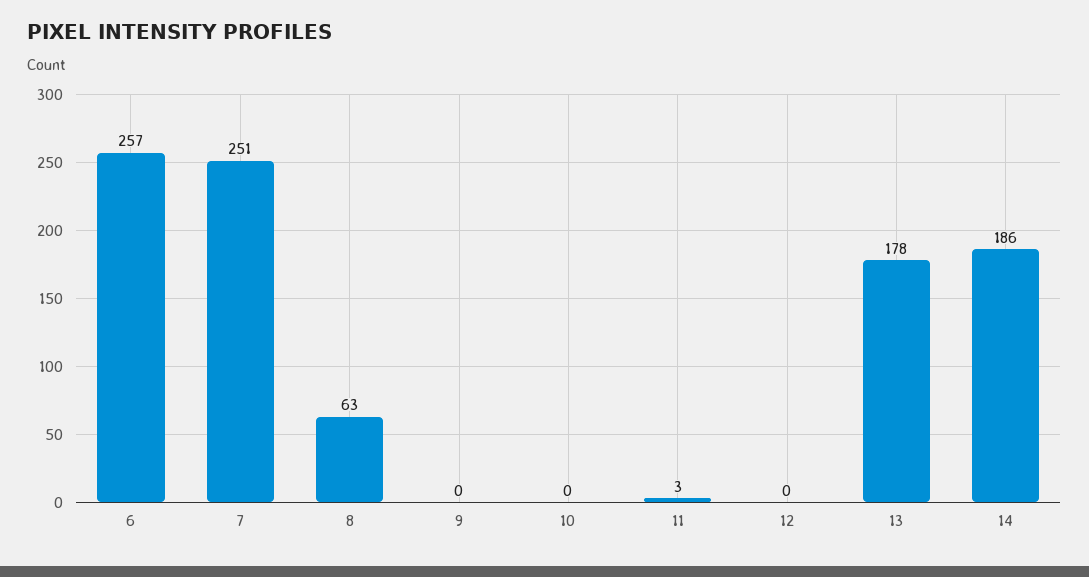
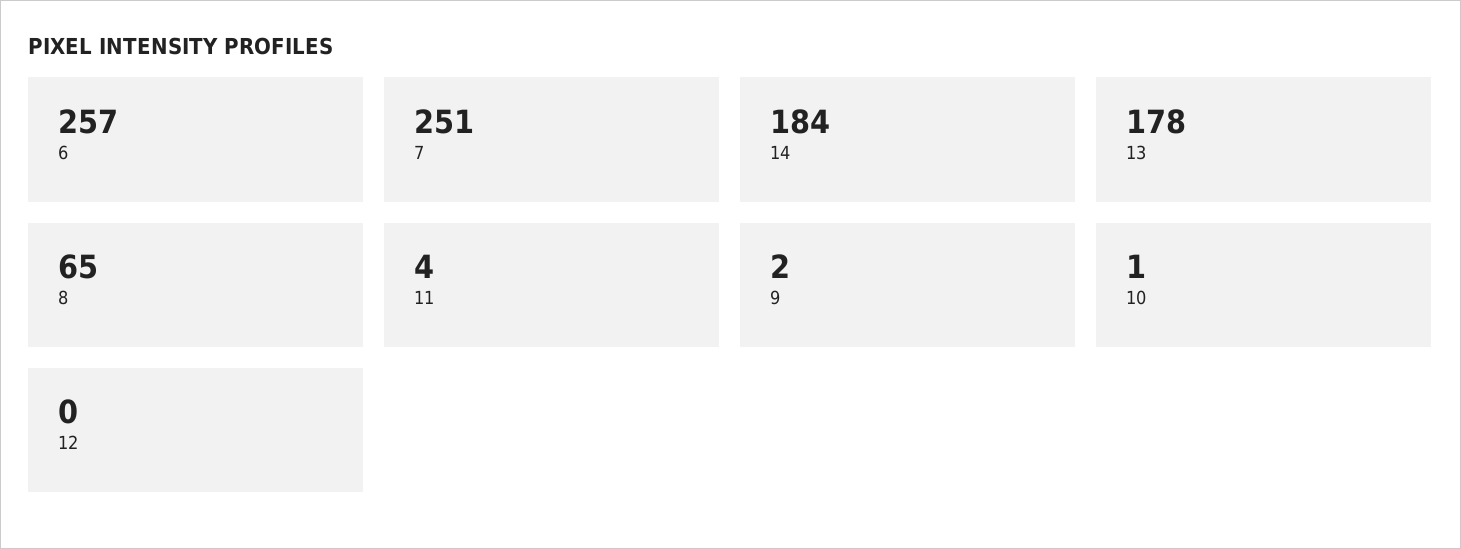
  {
    "6": 257,
    "7": 251,
-   "8": 63,
+   "8": 65,
-   "9": 0,
+   "9": 2,
-   "10": 0,
+   "10": 1,
-   "11": 3,
+   "11": 4,
    "12": 0,
    "13": 178,
-   "14": 186
+   "14": 184
  }

